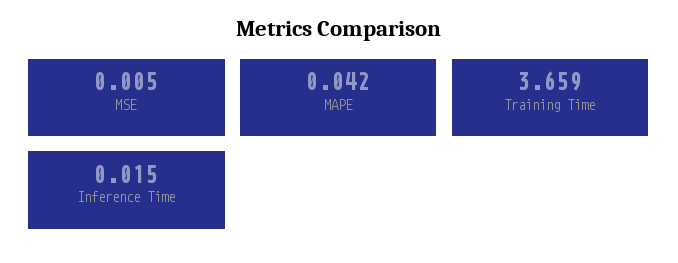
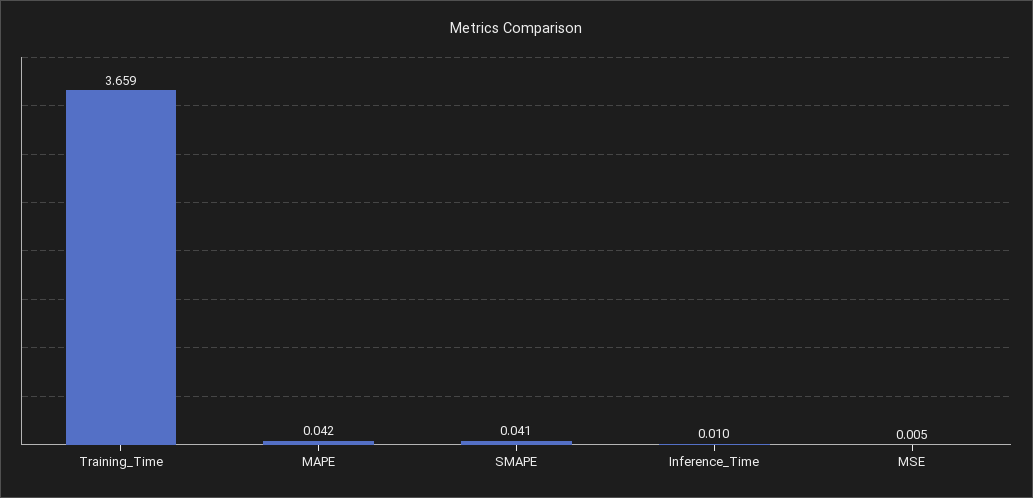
  {
    "MSE": 0.005,
    "MAPE": 0.042,
    "Training Time": 3.659,
-   "Inference Time": 0.015
+   "Inference Time": 0.01,
+   "SMAPE": 0.041
  }

